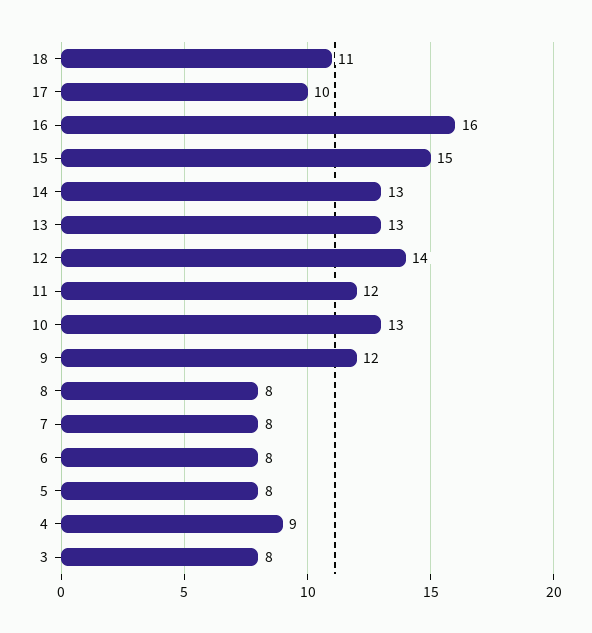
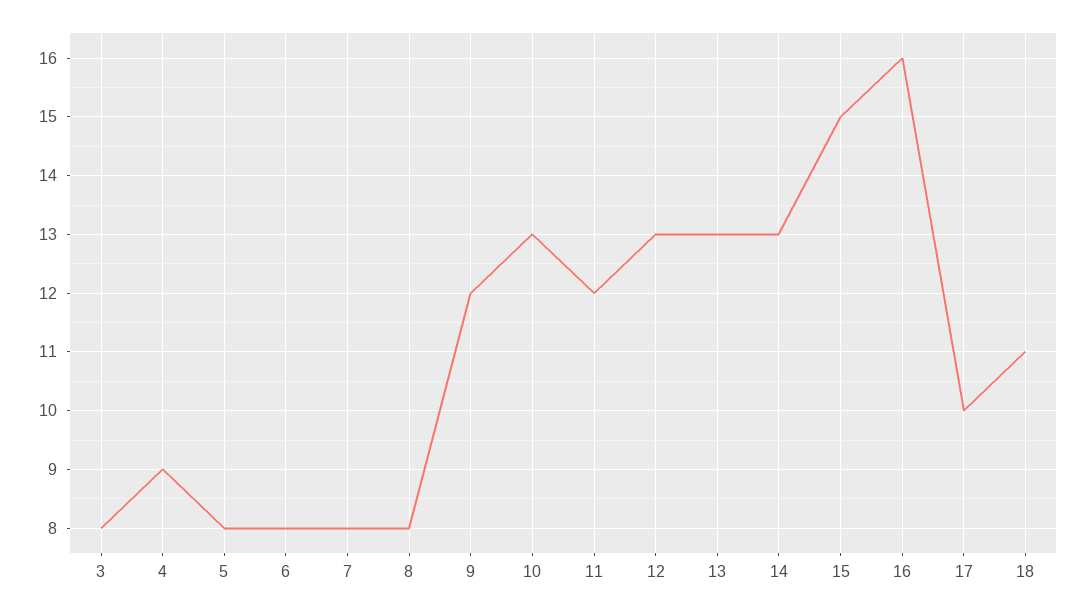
  {
    "18": 11,
    "17": 10,
    "16": 16,
    "15": 15,
    "14": 13,
    "13": 13,
-   "12": 14,
+   "12": 13,
    "11": 12,
    "10": 13,
    "9": 12,
    "8": 8,
    "7": 8,
    "6": 8,
    "5": 8,
    "4": 9,
    "3": 8
  }

